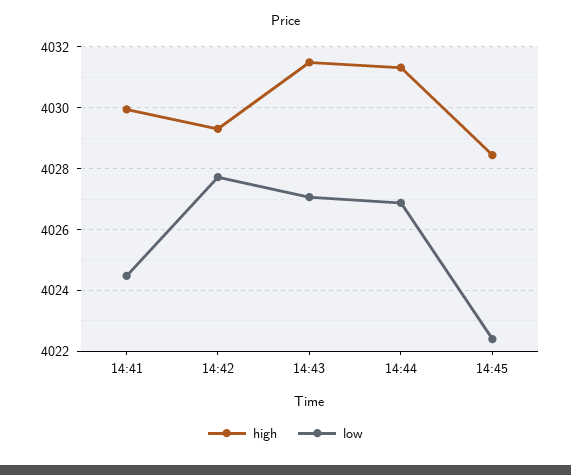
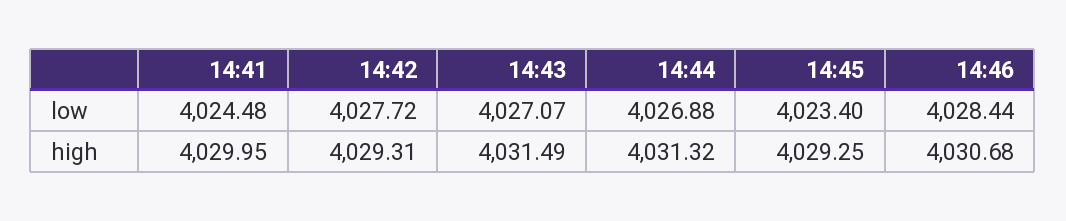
  {
    "high": {
      "14:41": 4029.95,
      "14:42": 4029.31,
      "14:43": 4031.49,
      "14:44": 4031.32,
-     "14:45": 4028.4
+     "14:45": 4029.25,
+     "14:46": 4030.68
    },
    "low": {
      "14:41": 4024.48,
      "14:42": 4027.72,
      "14:43": 4027.07,
      "14:44": 4026.88,
-     "14:45": 4022.4
+     "14:45": 4023.4,
+     "14:46": 4028.44
    }
  }

